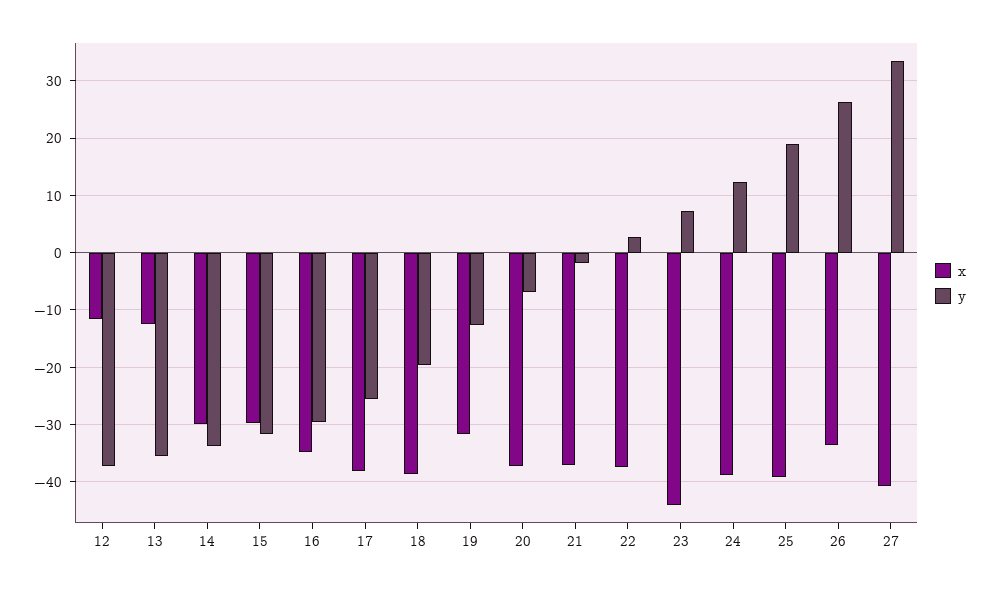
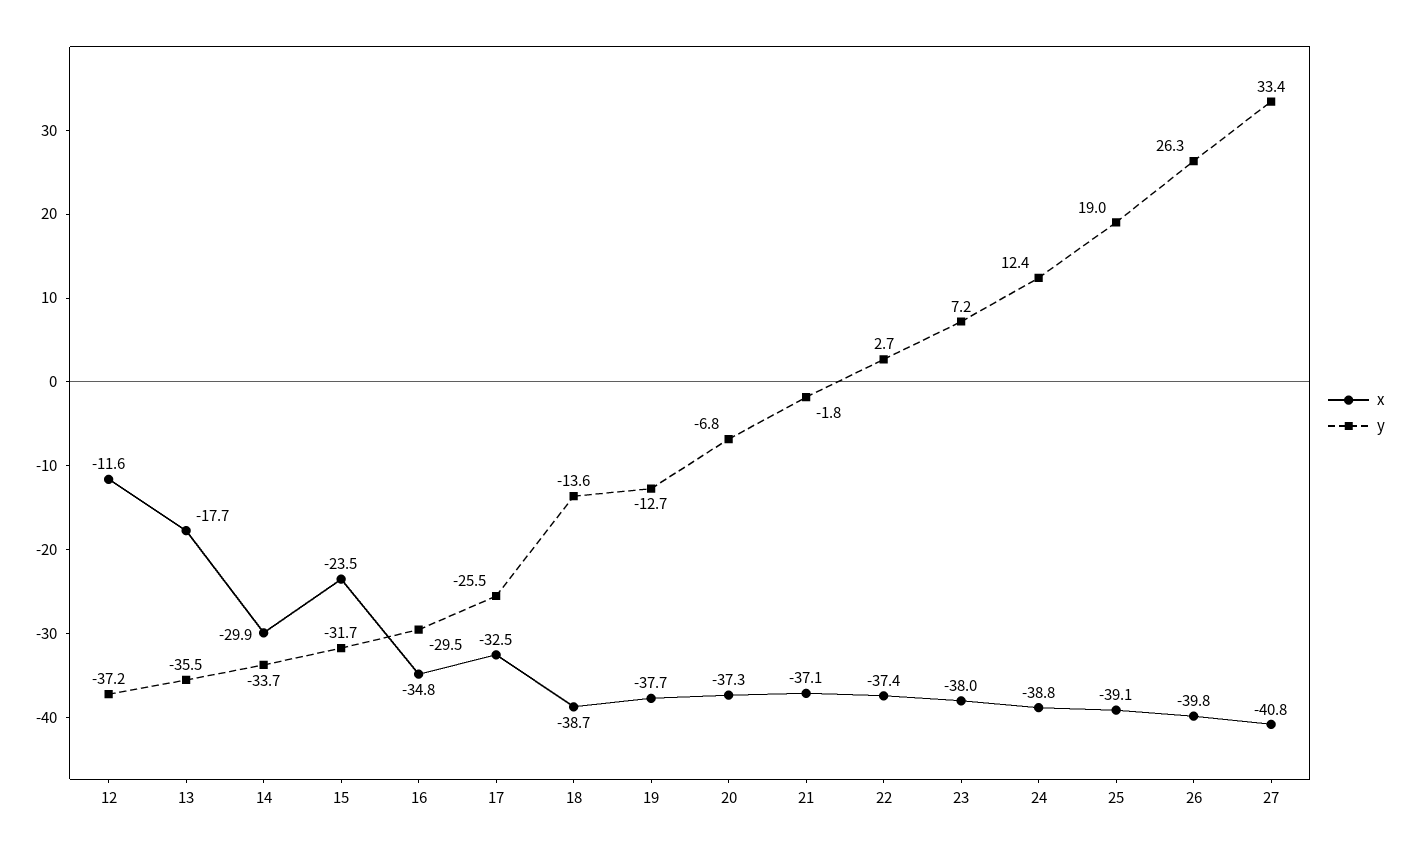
  {
    "x": {
      "12": -11.6,
-     "13": -12,
+     "13": -17.7,
      "14": -29.9,
-     "15": -30,
+     "15": -23.5,
      "16": -34.8,
-     "17": -38,
+     "17": -32.5,
      "18": -38.7,
-     "19": -32,
+     "19": -37.7,
      "20": -37.3,
      "21": -37.1,
      "22": -37.4,
-     "23": -44,
+     "23": -38,
      "24": -38.8,
      "25": -39.1,
-     "26": -34,
+     "26": -39.8,
      "27": -40.8
    },
    "y": {
      "12": -37.2,
      "13": -35.5,
      "14": -33.7,
      "15": -31.7,
      "16": -29.5,
      "17": -25.5,
-     "18": -20,
+     "18": -13.6,
      "19": -12.7,
      "20": -6.8,
      "21": -1.8,
      "22": 2.7,
      "23": 7.2,
      "24": 12.4,
      "25": 19,
      "26": 26.3,
      "27": 33.4
    }
  }

